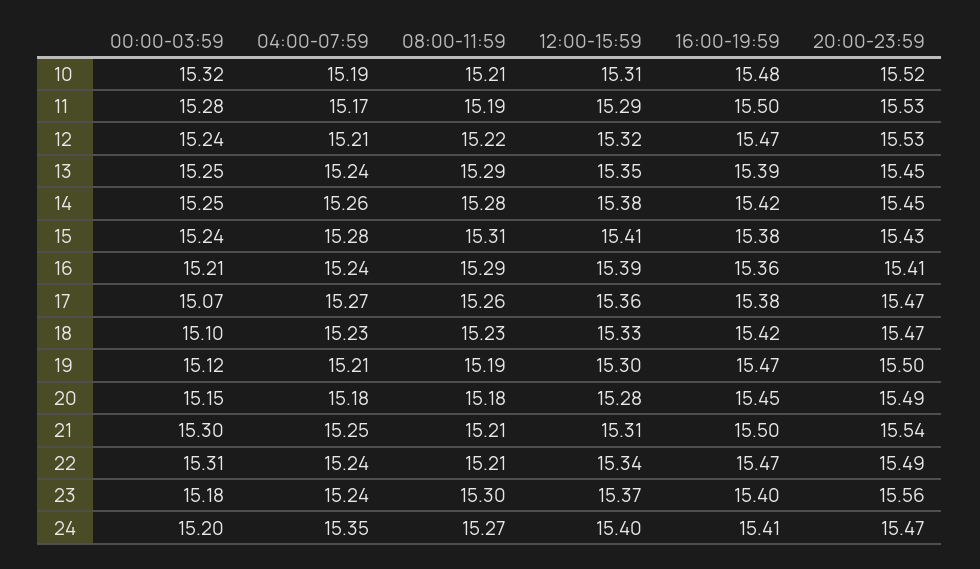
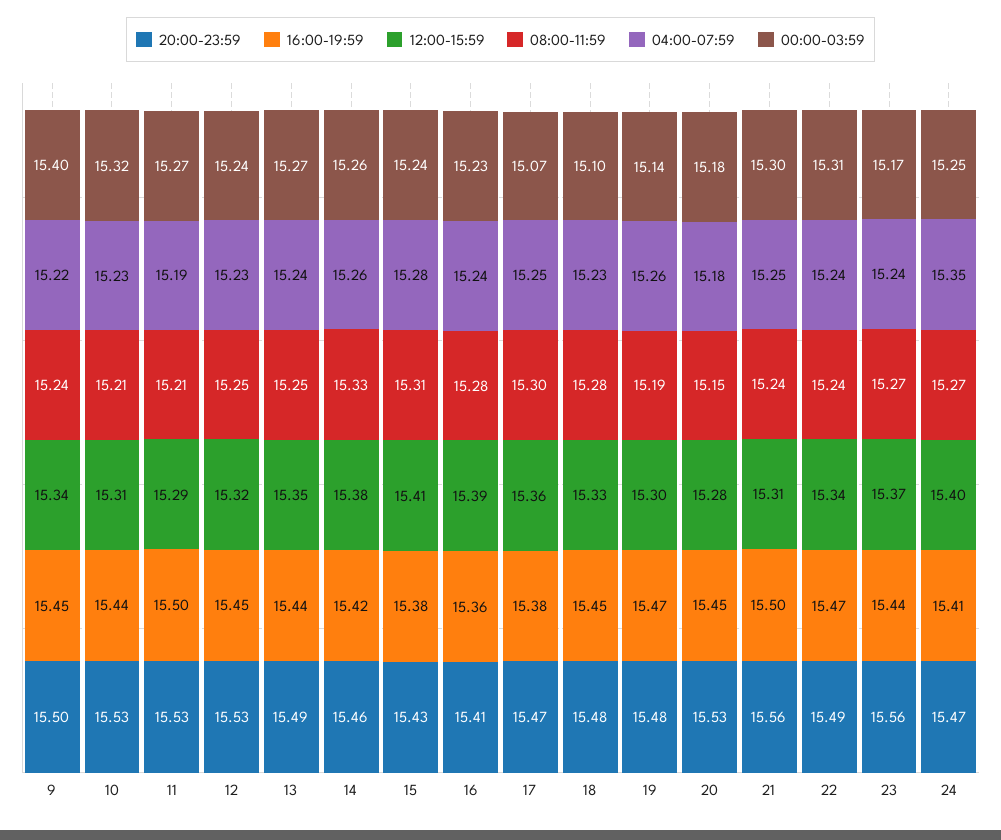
  {
    "00:00-03:59": {
      "10": 15.32,
-     "11": 15.28,
+     "11": 15.27,
      "12": 15.24,
-     "13": 15.25,
+     "13": 15.27,
-     "14": 15.25,
+     "14": 15.26,
      "15": 15.24,
-     "16": 15.21,
+     "16": 15.23,
      "17": 15.07,
      "18": 15.1,
-     "19": 15.12,
+     "19": 15.14,
-     "20": 15.15,
+     "20": 15.18,
      "21": 15.3,
      "22": 15.31,
-     "23": 15.18,
+     "23": 15.17,
-     "24": 15.2
+     "24": 15.25,
+     "9": 15.4
    },
    "04:00-07:59": {
-     "10": 15.19,
+     "10": 15.23,
-     "11": 15.17,
+     "11": 15.19,
-     "12": 15.21,
+     "12": 15.23,
      "13": 15.24,
      "14": 15.26,
      "15": 15.28,
      "16": 15.24,
-     "17": 15.27,
+     "17": 15.25,
      "18": 15.23,
-     "19": 15.21,
+     "19": 15.26,
      "20": 15.18,
      "21": 15.25,
      "22": 15.24,
      "23": 15.24,
-     "24": 15.35
+     "24": 15.35,
+     "9": 15.22
    },
    "08:00-11:59": {
      "10": 15.21,
-     "11": 15.19,
+     "11": 15.21,
-     "12": 15.22,
+     "12": 15.25,
-     "13": 15.29,
+     "13": 15.25,
-     "14": 15.28,
+     "14": 15.33,
      "15": 15.31,
-     "16": 15.29,
+     "16": 15.28,
-     "17": 15.26,
+     "17": 15.3,
-     "18": 15.23,
+     "18": 15.28,
      "19": 15.19,
-     "20": 15.18,
+     "20": 15.15,
-     "21": 15.21,
+     "21": 15.24,
-     "22": 15.21,
+     "22": 15.24,
-     "23": 15.3,
+     "23": 15.27,
-     "24": 15.27
+     "24": 15.27,
+     "9": 15.24
    },
    "12:00-15:59": {
      "10": 15.31,
      "11": 15.29,
      "12": 15.32,
      "13": 15.35,
      "14": 15.38,
      "15": 15.41,
      "16": 15.39,
      "17": 15.36,
      "18": 15.33,
      "19": 15.3,
      "20": 15.28,
      "21": 15.31,
      "22": 15.34,
      "23": 15.37,
-     "24": 15.4
+     "24": 15.4,
+     "9": 15.34
    },
    "16:00-19:59": {
-     "10": 15.48,
+     "10": 15.44,
      "11": 15.5,
-     "12": 15.47,
+     "12": 15.45,
-     "13": 15.39,
+     "13": 15.44,
      "14": 15.42,
      "15": 15.38,
      "16": 15.36,
      "17": 15.38,
-     "18": 15.42,
+     "18": 15.45,
      "19": 15.47,
      "20": 15.45,
      "21": 15.5,
      "22": 15.47,
-     "23": 15.4,
+     "23": 15.44,
-     "24": 15.41
+     "24": 15.41,
+     "9": 15.45
    },
    "20:00-23:59": {
-     "10": 15.52,
+     "10": 15.53,
      "11": 15.53,
      "12": 15.53,
-     "13": 15.45,
+     "13": 15.49,
-     "14": 15.45,
+     "14": 15.46,
      "15": 15.43,
      "16": 15.41,
      "17": 15.47,
-     "18": 15.47,
+     "18": 15.48,
-     "19": 15.5,
+     "19": 15.48,
-     "20": 15.49,
+     "20": 15.53,
-     "21": 15.54,
+     "21": 15.56,
      "22": 15.49,
      "23": 15.56,
-     "24": 15.47
+     "24": 15.47,
+     "9": 15.5
    }
  }

